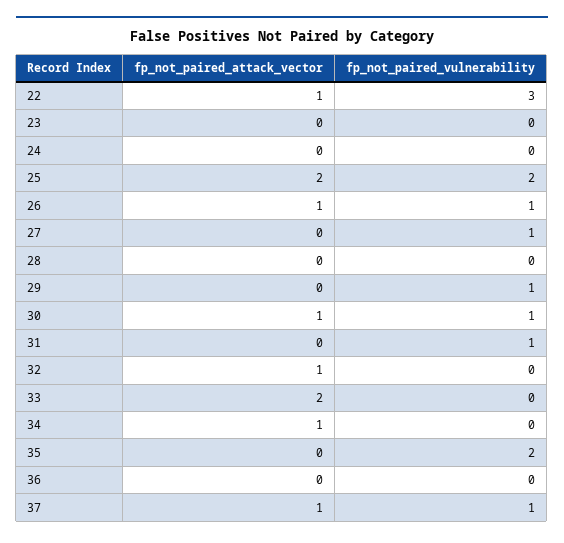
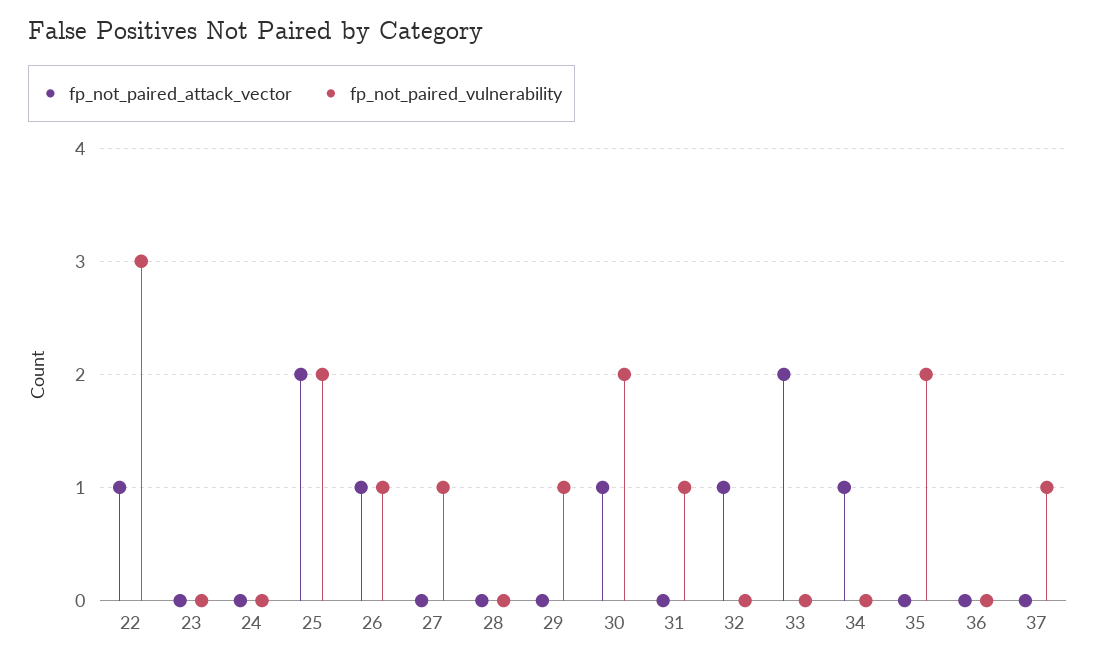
  {
    "fp_not_paired_attack_vector": {
      "22": 1,
      "23": 0,
      "24": 0,
      "25": 2,
      "26": 1,
      "27": 0,
      "28": 0,
      "29": 0,
      "30": 1,
      "31": 0,
      "32": 1,
      "33": 2,
      "34": 1,
      "35": 0,
      "36": 0,
-     "37": 1
+     "37": 0
    },
    "fp_not_paired_vulnerability": {
      "22": 3,
      "23": 0,
      "24": 0,
      "25": 2,
      "26": 1,
      "27": 1,
      "28": 0,
      "29": 1,
-     "30": 1,
+     "30": 2,
      "31": 1,
      "32": 0,
      "33": 0,
      "34": 0,
      "35": 2,
      "36": 0,
      "37": 1
    }
  }

